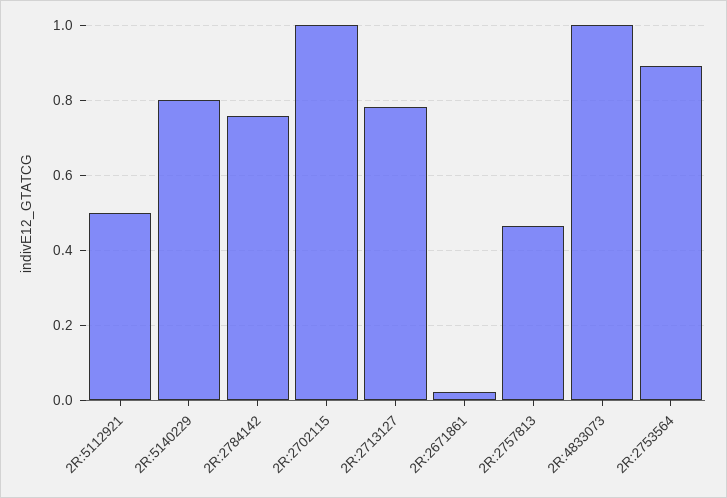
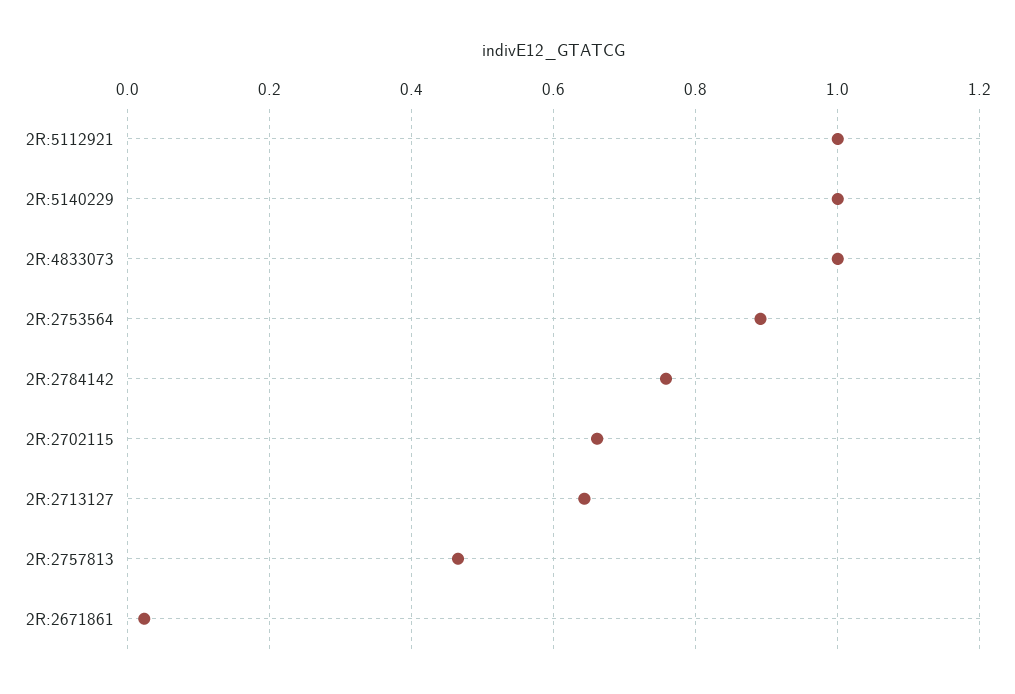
  {
-   "2R:5112921": 0.5,
+   "2R:5112921": 1,
-   "2R:5140229": 0.8,
+   "2R:5140229": 1,
    "2R:2784142": 0.76,
-   "2R:2702115": 1,
+   "2R:2702115": 0.66,
-   "2R:2713127": 0.78,
+   "2R:2713127": 0.64,
    "2R:2671861": 0.02,
    "2R:2757813": 0.46,
    "2R:4833073": 1,
    "2R:2753564": 0.9
  }

